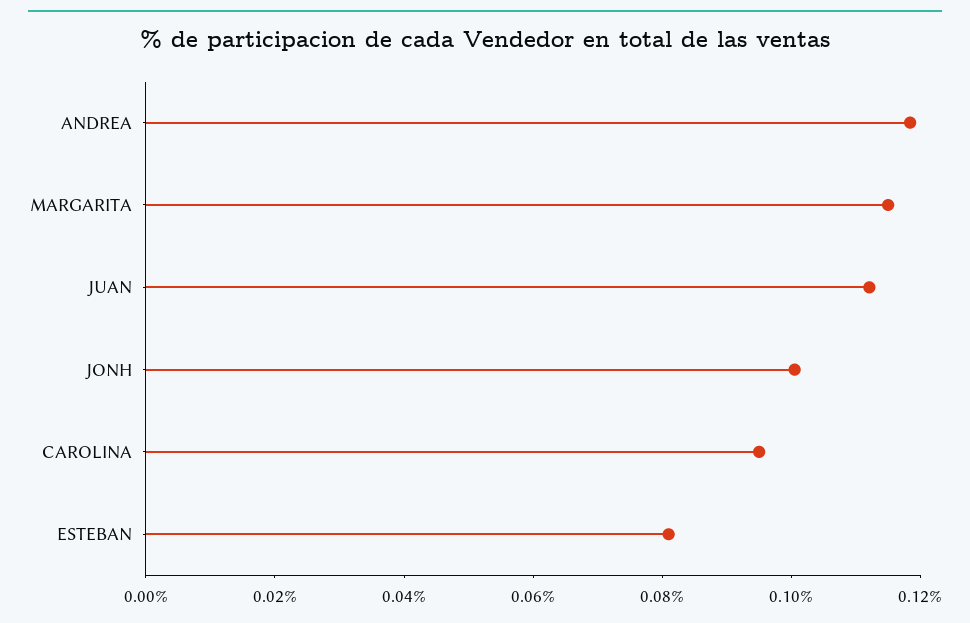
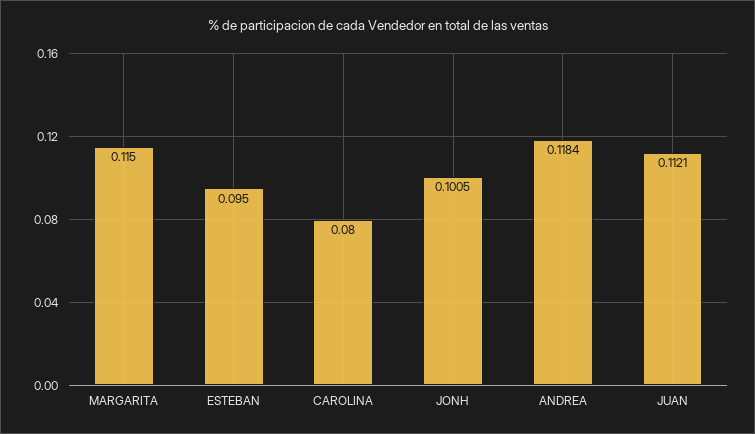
  {
    "ANDREA": 0.1184,
    "MARGARITA": 0.115,
    "JUAN": 0.1121,
    "JONH": 0.1005,
-   "CAROLINA": 0.095,
+   "CAROLINA": 0.08,
-   "ESTEBAN": 0.08
+   "ESTEBAN": 0.095
  }

